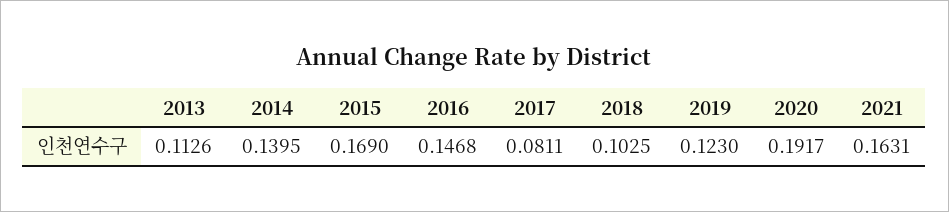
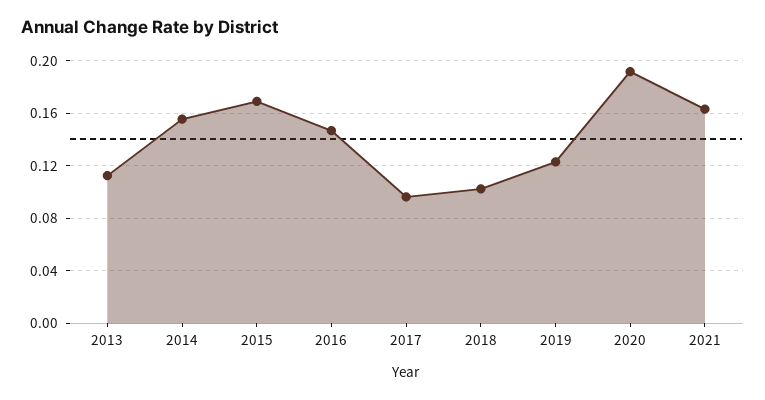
  {
    "2013": 0.1126,
-   "2014": 0.1395,
+   "2014": 0.155,
    "2015": 0.169,
    "2016": 0.1468,
-   "2017": 0.0811,
+   "2017": 0.095,
    "2018": 0.1025,
    "2019": 0.123,
    "2020": 0.1917,
    "2021": 0.1631
  }

